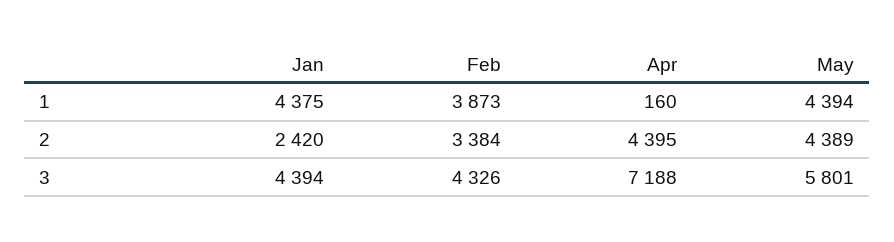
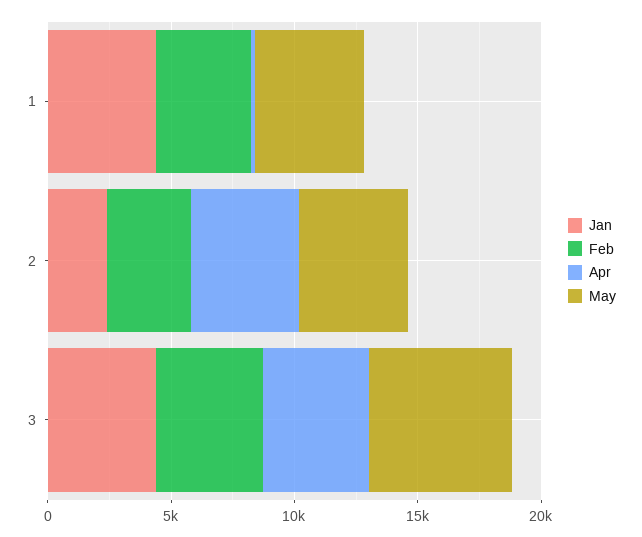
  {
    "Jan": {
      "1": 4375,
      "2": 2420,
      "3": 4394
    },
    "Feb": {
      "1": 3873,
      "2": 3384,
      "3": 4326
    },
    "Apr": {
      "1": 160,
      "2": 4395,
-     "3": 7188
+     "3": 4000
    },
    "May": {
      "1": 4394,
      "2": 4389,
      "3": 5801
    }
  }

